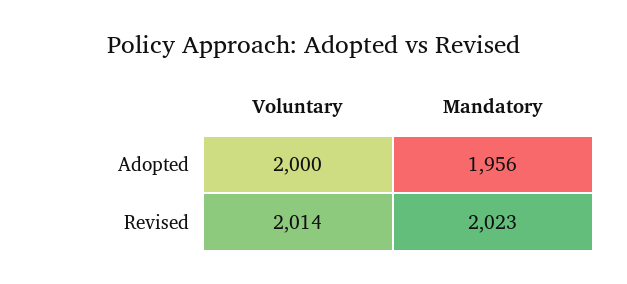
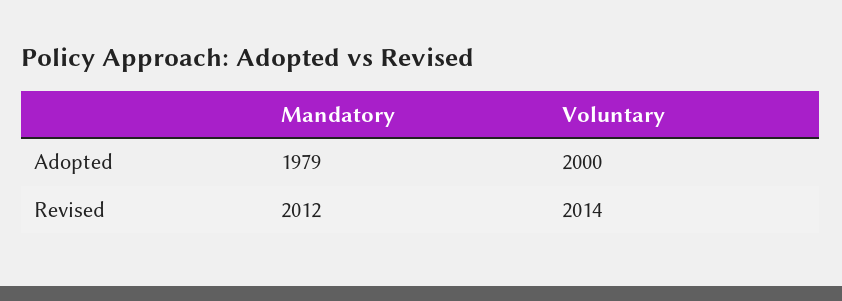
  {
    "Voluntary": {
      "Adopted": 2000,
      "Revised": 2014
    },
    "Mandatory": {
-     "Adopted": 1956,
+     "Adopted": 1979,
-     "Revised": 2023
+     "Revised": 2012
    }
  }

